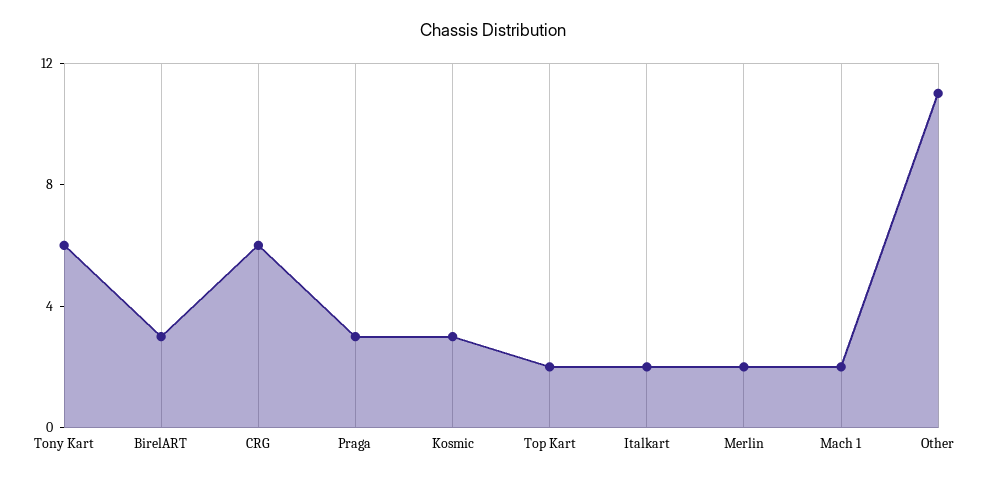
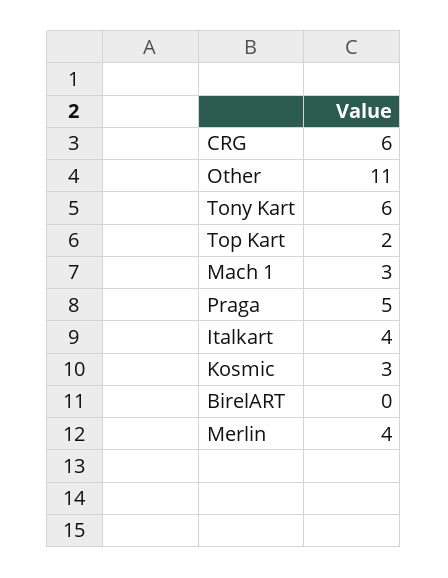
  {
    "Tony Kart": 6,
-   "BirelART": 3,
+   "BirelART": 0,
    "CRG": 6,
-   "Praga": 3,
+   "Praga": 5,
    "Kosmic": 3,
    "Top Kart": 2,
-   "Italkart": 2,
+   "Italkart": 4,
-   "Merlin": 2,
+   "Merlin": 4,
-   "Mach 1": 2,
+   "Mach 1": 3,
    "Other": 11
  }

